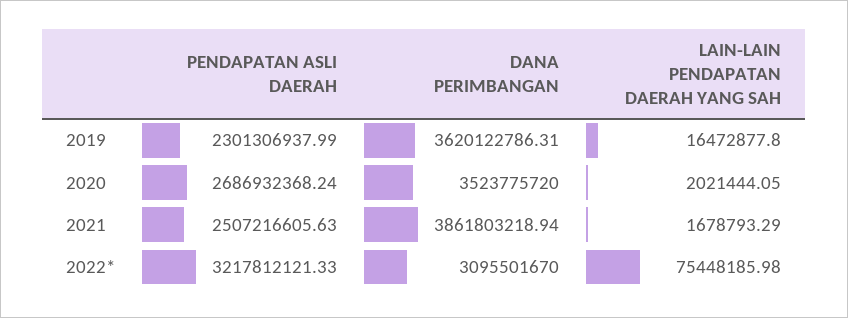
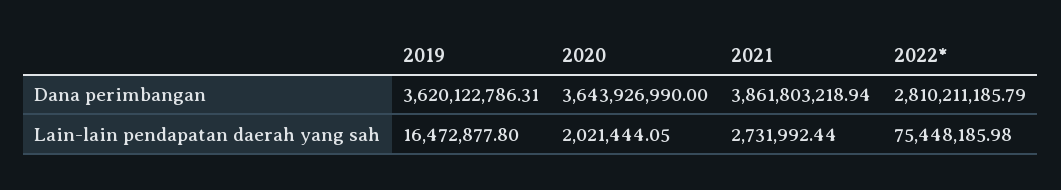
  {
-   "PENDAPATAN ASLI DAERAH": {
-     "2019": 2301306937.99,
-     "2020": 2686932368.24,
-     "2021": 2507216605.63,
-     "2022*": 3217812121.33
-   },
    "DANA PERIMBANGAN": {
      "2019": 3620122786.31,
-     "2020": 3523775720,
+     "2020": 3643926990,
      "2021": 3861803218.94,
-     "2022*": 3095501670
+     "2022*": 2810211185.79
    },
    "LAIN-LAIN PENDAPATAN DAERAH YANG SAH": {
      "2019": 16472877.8,
      "2020": 2021444.05,
-     "2021": 1678793.29,
+     "2021": 2731992.44,
      "2022*": 75448185.98
    }
  }

